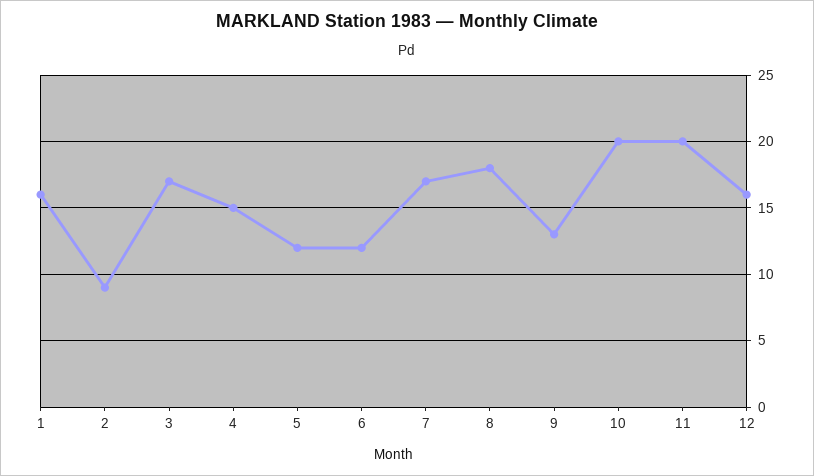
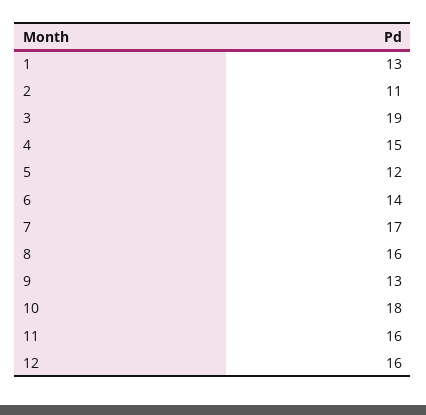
  {
-   "1": 16,
+   "1": 13,
-   "2": 9,
+   "2": 11,
-   "3": 17,
+   "3": 19,
    "4": 15,
    "5": 12,
-   "6": 12,
+   "6": 14,
    "7": 17,
-   "8": 18,
+   "8": 16,
    "9": 13,
-   "10": 20,
+   "10": 18,
-   "11": 20,
+   "11": 16,
    "12": 16
  }

